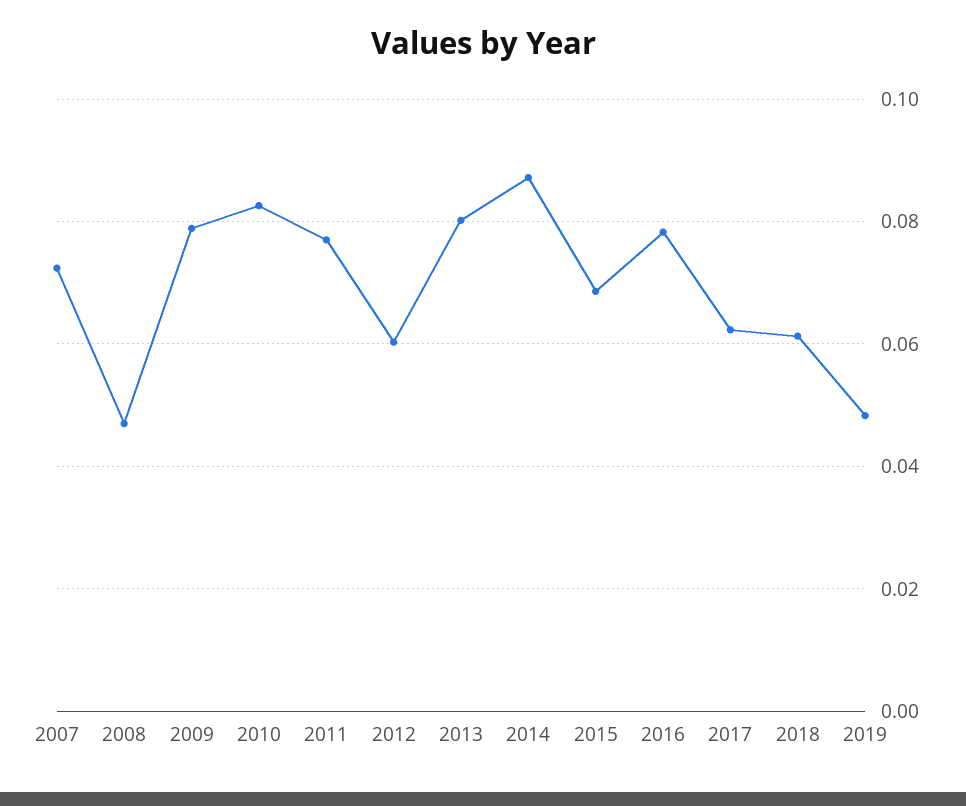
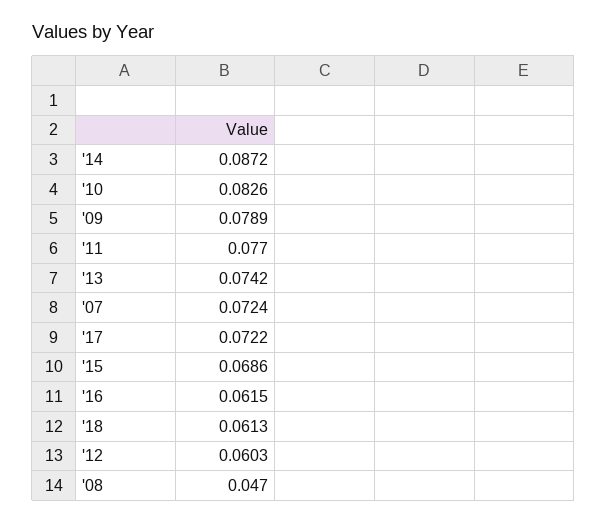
  {
    "2007": 0.0724,
    "2008": 0.047,
    "2009": 0.0789,
    "2010": 0.0826,
    "2011": 0.077,
    "2012": 0.0603,
-   "2013": 0.08,
+   "2013": 0.0742,
    "2014": 0.0872,
    "2015": 0.0686,
-   "2016": 0.078,
+   "2016": 0.0615,
-   "2017": 0.062,
+   "2017": 0.0722,
-   "2018": 0.0613,
+   "2018": 0.0613
-   "2019": 0.048
  }

